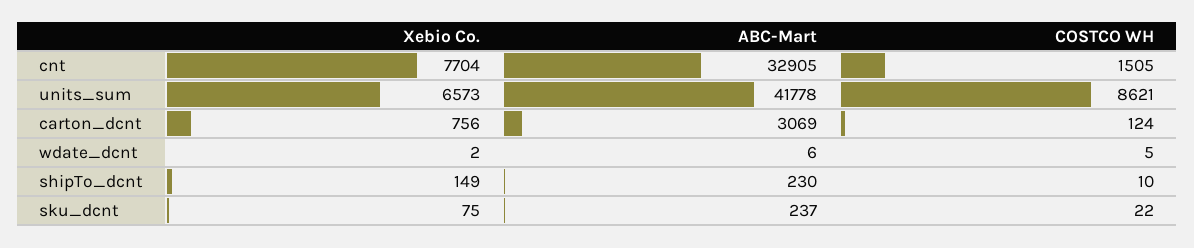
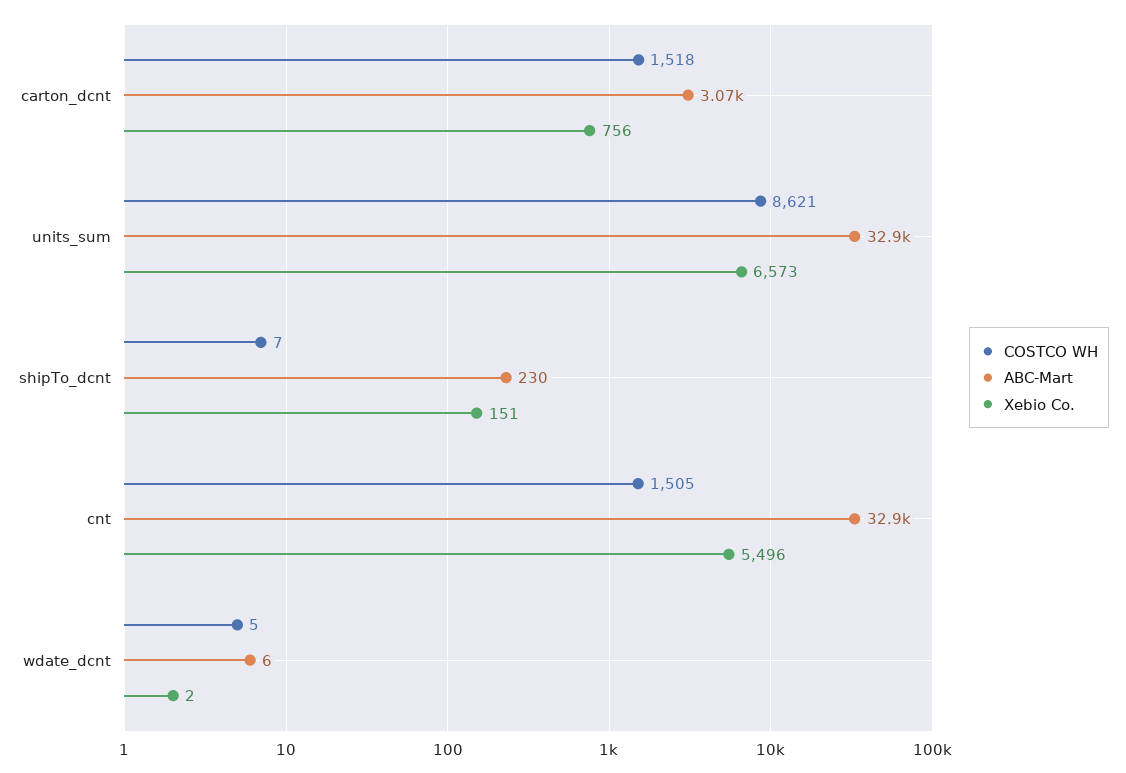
  {
    "Xebio Co.": {
-     "cnt": 7704,
+     "cnt": 5496,
      "units_sum": 6573,
      "carton_dcnt": 756,
      "wdate_dcnt": 2,
-     "shipTo_dcnt": 149,
+     "shipTo_dcnt": 151
-     "sku_dcnt": 75
    },
    "ABC-Mart": {
      "cnt": 32905,
-     "units_sum": 41778,
+     "units_sum": 32900,
      "carton_dcnt": 3069,
      "wdate_dcnt": 6,
-     "shipTo_dcnt": 230,
+     "shipTo_dcnt": 230
-     "sku_dcnt": 237
    },
    "COSTCO WH": {
      "cnt": 1505,
      "units_sum": 8621,
-     "carton_dcnt": 124,
+     "carton_dcnt": 1518,
      "wdate_dcnt": 5,
-     "shipTo_dcnt": 10,
+     "shipTo_dcnt": 7
-     "sku_dcnt": 22
    }
  }

